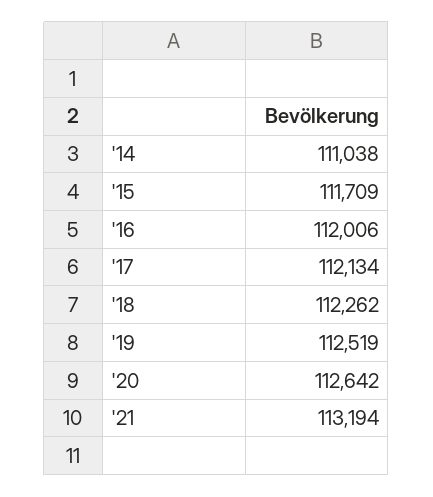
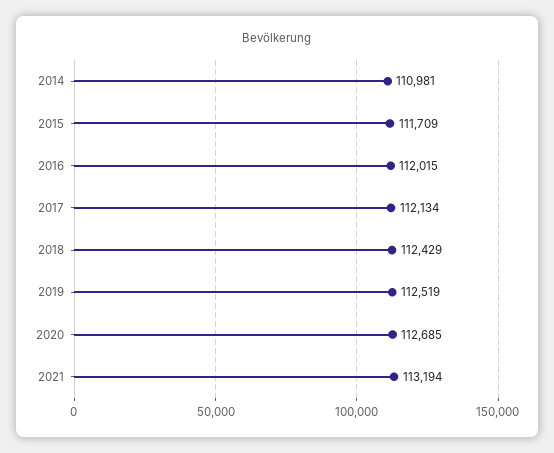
  {
-   "'14": 111038,
+   "'14": 110981,
    "'15": 111709,
-   "'16": 112006,
+   "'16": 112015,
    "'17": 112134,
-   "'18": 112262,
+   "'18": 112429,
    "'19": 112519,
-   "'20": 112642,
+   "'20": 112685,
    "'21": 113194
  }

